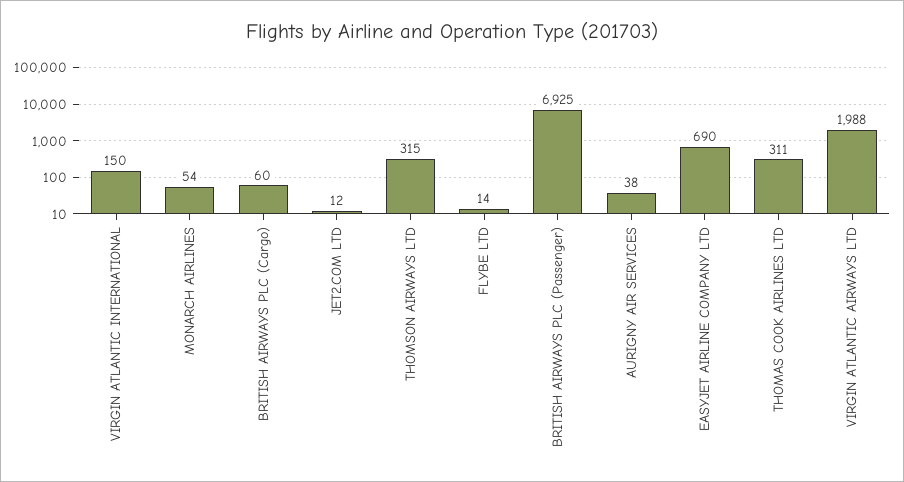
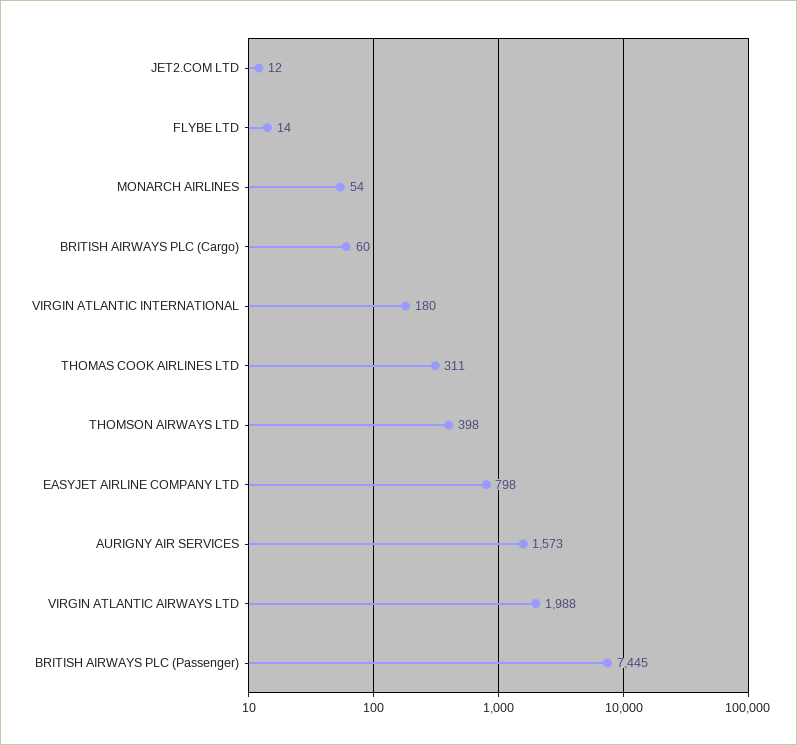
  {
-   "VIRGIN ATLANTIC INTERNATIONAL": 150,
+   "VIRGIN ATLANTIC INTERNATIONAL": 180,
    "MONARCH AIRLINES": 54,
    "BRITISH AIRWAYS PLC (Cargo)": 60,
    "JET2.COM LTD": 12,
-   "THOMSON AIRWAYS LTD": 315,
+   "THOMSON AIRWAYS LTD": 398,
    "FLYBE LTD": 14,
-   "BRITISH AIRWAYS PLC (Passenger)": 6925,
+   "BRITISH AIRWAYS PLC (Passenger)": 7445,
-   "AURIGNY AIR SERVICES": 38,
+   "AURIGNY AIR SERVICES": 1573,
-   "EASYJET AIRLINE COMPANY LTD": 690,
+   "EASYJET AIRLINE COMPANY LTD": 798,
    "THOMAS COOK AIRLINES LTD": 311,
    "VIRGIN ATLANTIC AIRWAYS LTD": 1988
  }

